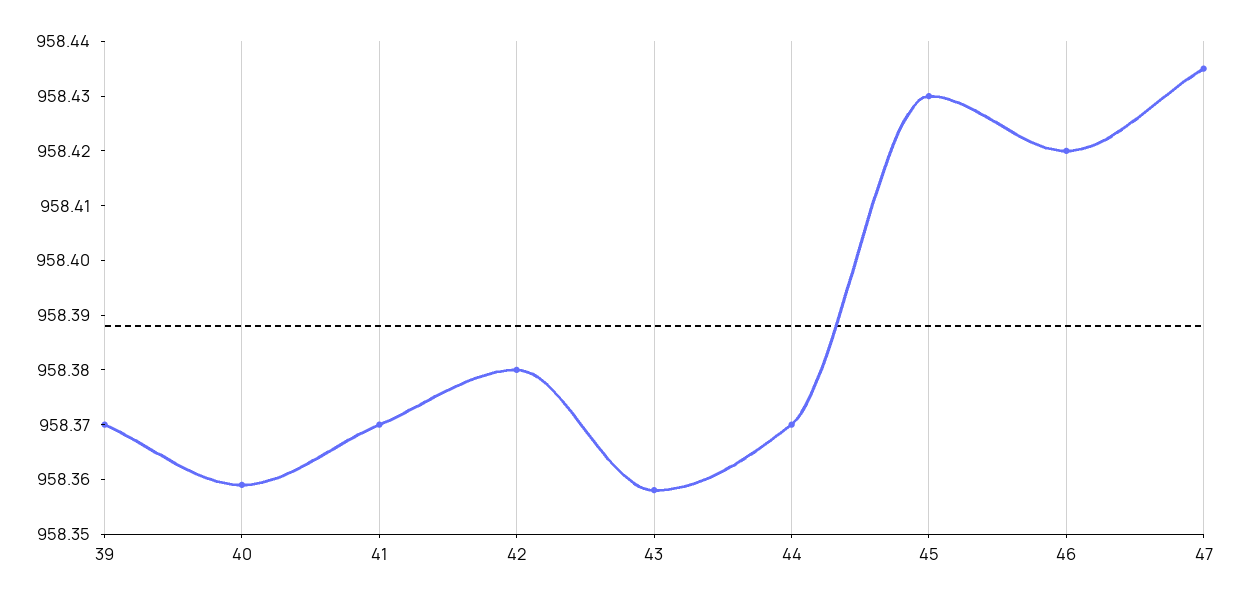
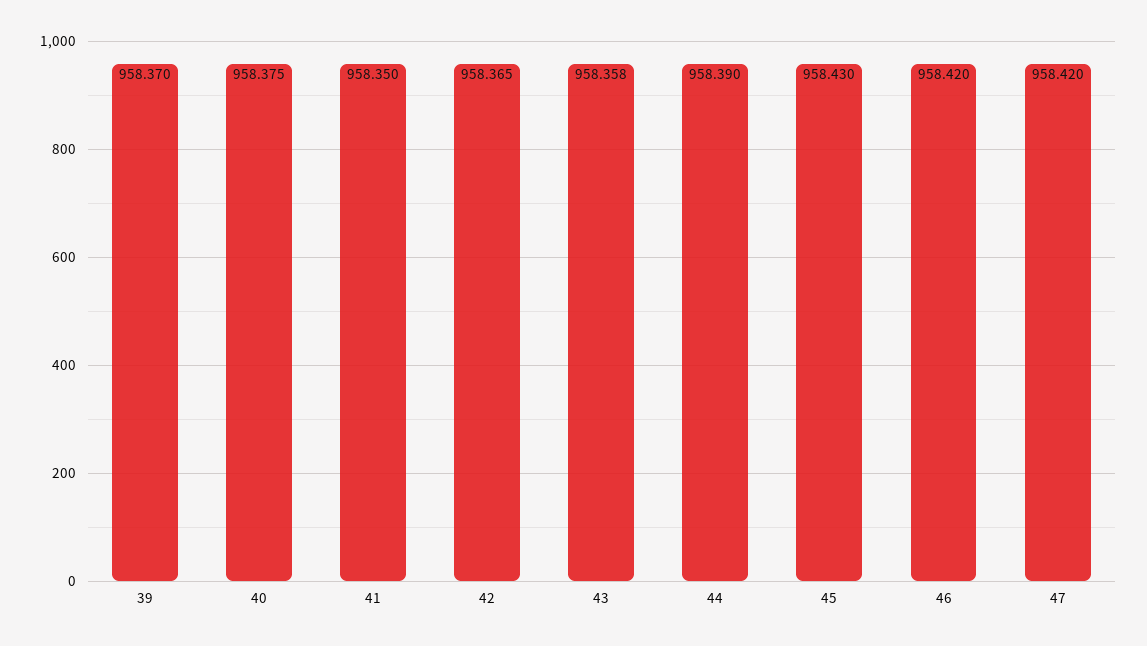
  {
    "39": 958.37,
-   "40": 958.36,
+   "40": 958.375,
-   "41": 958.37,
+   "41": 958.35,
-   "42": 958.38,
+   "42": 958.365,
    "43": 958.358,
-   "44": 958.37,
+   "44": 958.39,
    "45": 958.43,
    "46": 958.42,
-   "47": 958.435
+   "47": 958.42
  }

